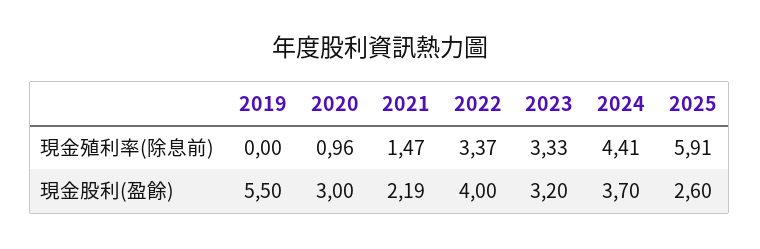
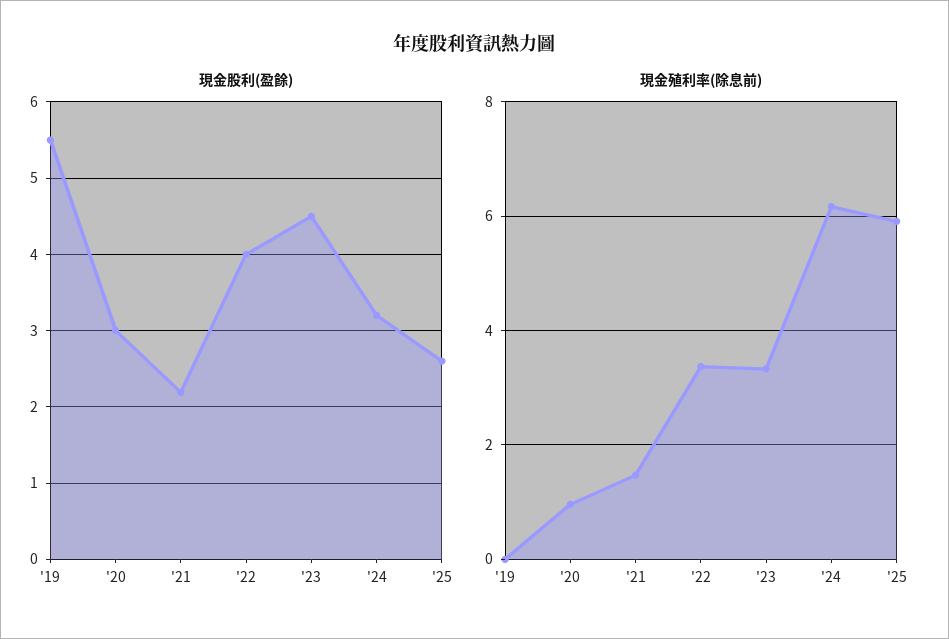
  {
    "現金殖利率(除息前)": {
      "2019": 0,
      "2020": 0.96,
      "2021": 1.47,
      "2022": 3.37,
      "2023": 3.33,
-     "2024": 4.41,
+     "2024": 6.2,
      "2025": 5.91
    },
    "現金股利(盈餘)": {
      "2019": 5.5,
      "2020": 3,
      "2021": 2.19,
      "2022": 4,
-     "2023": 3.2,
+     "2023": 4.5,
-     "2024": 3.7,
+     "2024": 3.2,
      "2025": 2.6
    }
  }

